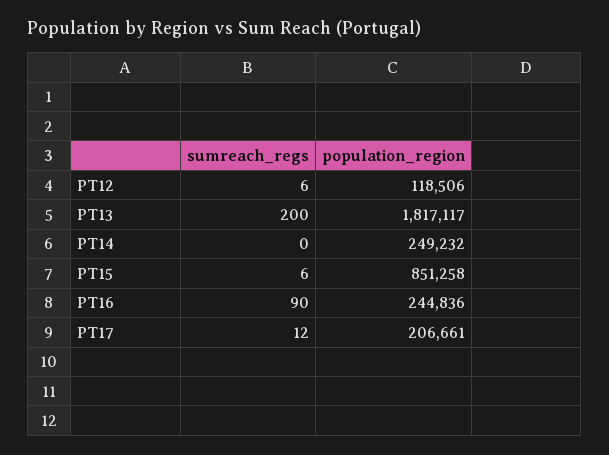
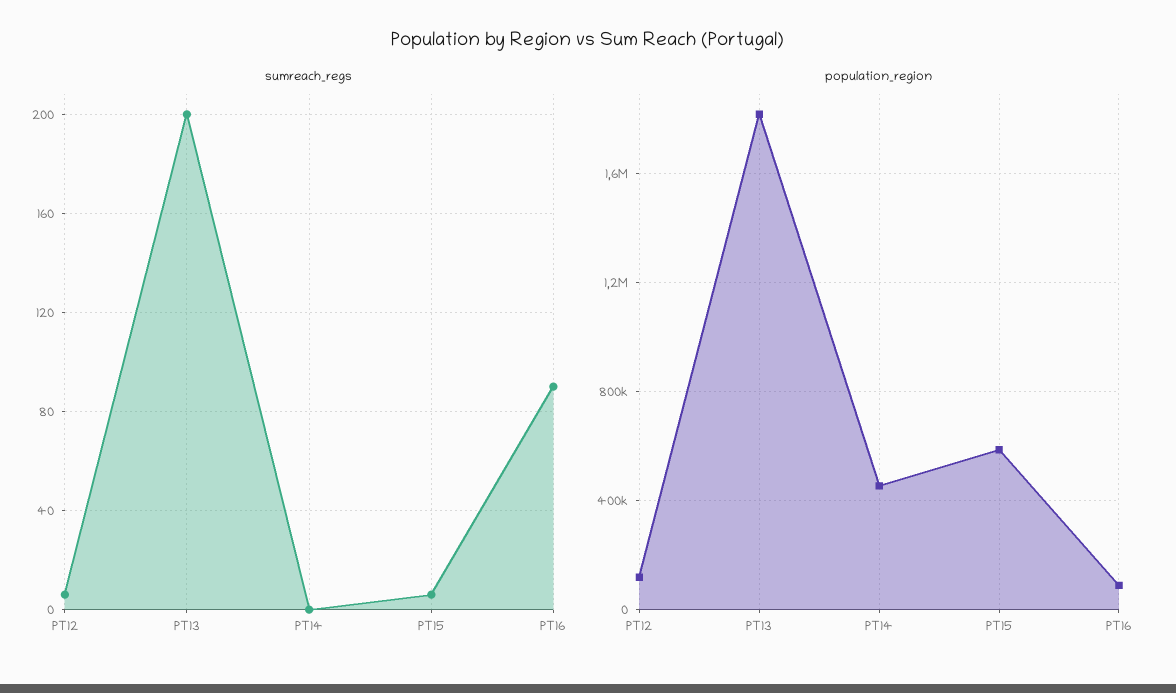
  {
    "sumreach_regs": {
      "PT12": 6,
      "PT13": 200,
      "PT14": 0,
      "PT15": 6,
-     "PT16": 90,
+     "PT16": 90
-     "PT17": 12
    },
    "population_region": {
      "PT12": 118506,
      "PT13": 1817117,
-     "PT14": 249232,
+     "PT14": 450000,
-     "PT15": 851258,
+     "PT15": 600000,
-     "PT16": 244836,
+     "PT16": 100000
-     "PT17": 206661
    }
  }

